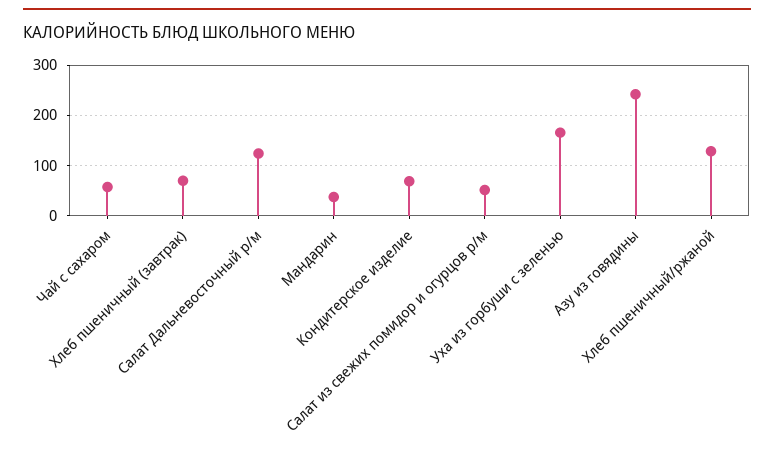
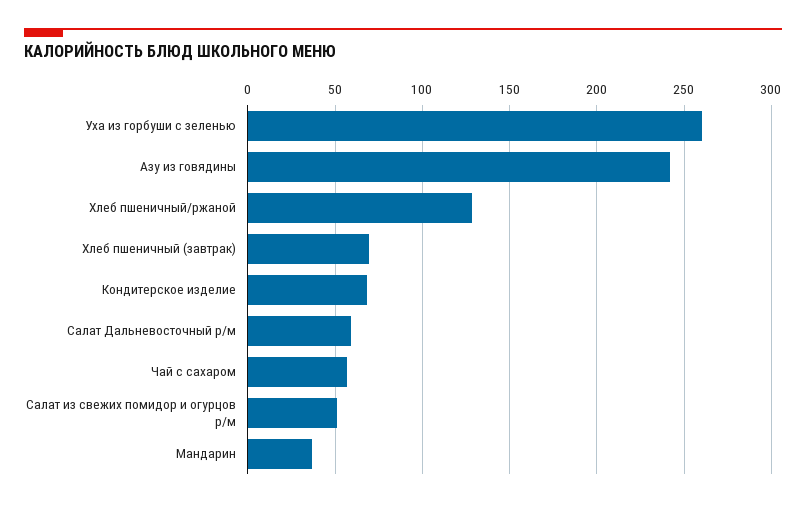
  {
    "Чай с сахаром": 55,
    "Хлеб пшеничный (завтрак)": 70,
-   "Салат Дальневосточный р/м": 120,
+   "Салат Дальневосточный р/м": 60,
    "Мандарин": 35,
    "Кондитерское изделие": 70,
    "Салат из свежих помидор и огурцов р/м": 50,
-   "Уха из горбуши с зеленью": 160,
+   "Уха из горбуши с зеленью": 260,
    "Азу из говядины": 240,
    "Хлеб пшеничный/ржаной": 130
  }

